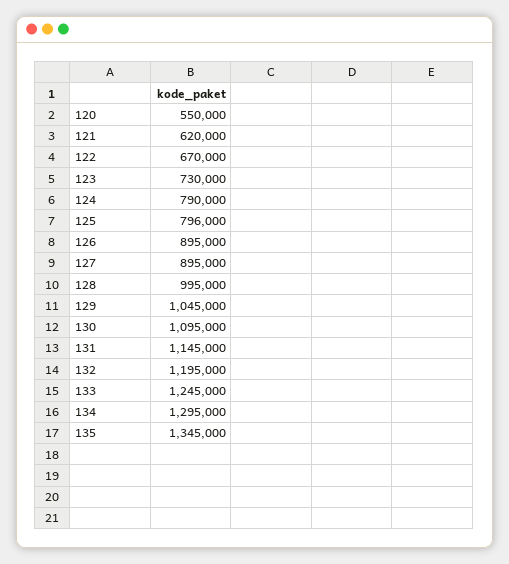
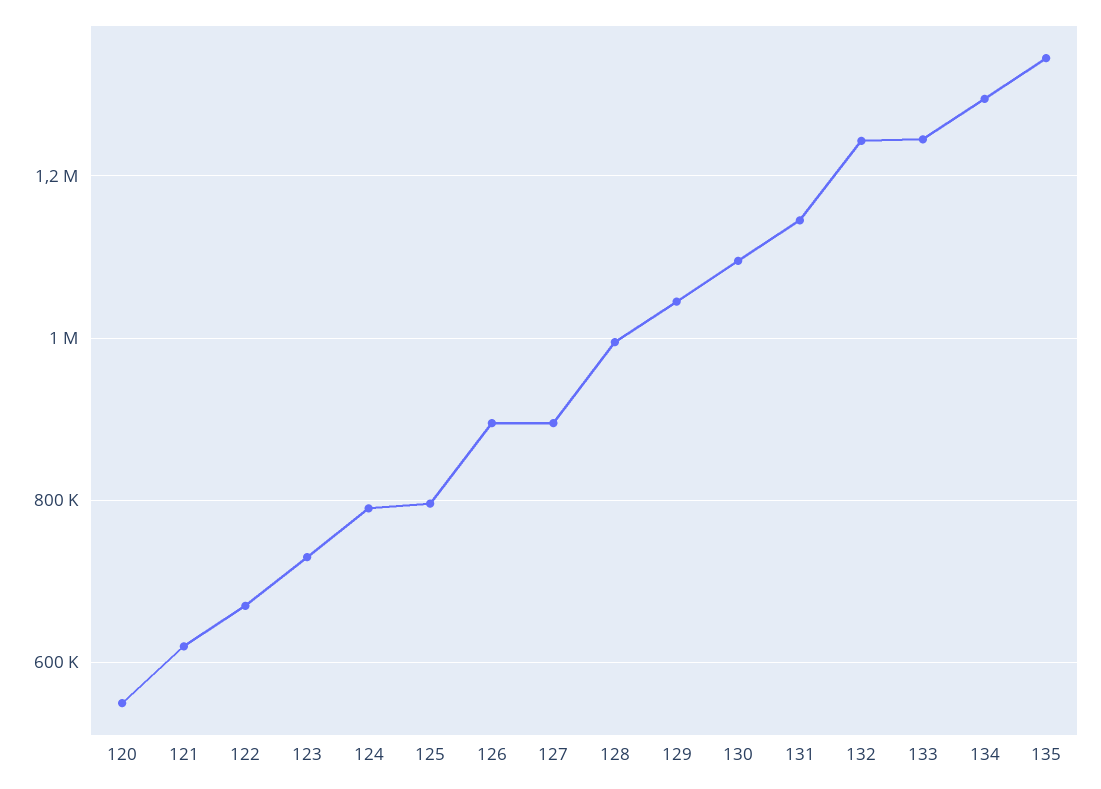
  {
    "120": 550000,
    "121": 620000,
    "122": 670000,
    "123": 730000,
    "124": 790000,
    "125": 796000,
    "126": 895000,
    "127": 895000,
    "128": 995000,
    "129": 1045000,
    "130": 1095000,
    "131": 1145000,
-   "132": 1195000,
+   "132": 1240000,
    "133": 1245000,
    "134": 1295000,
    "135": 1345000
  }

